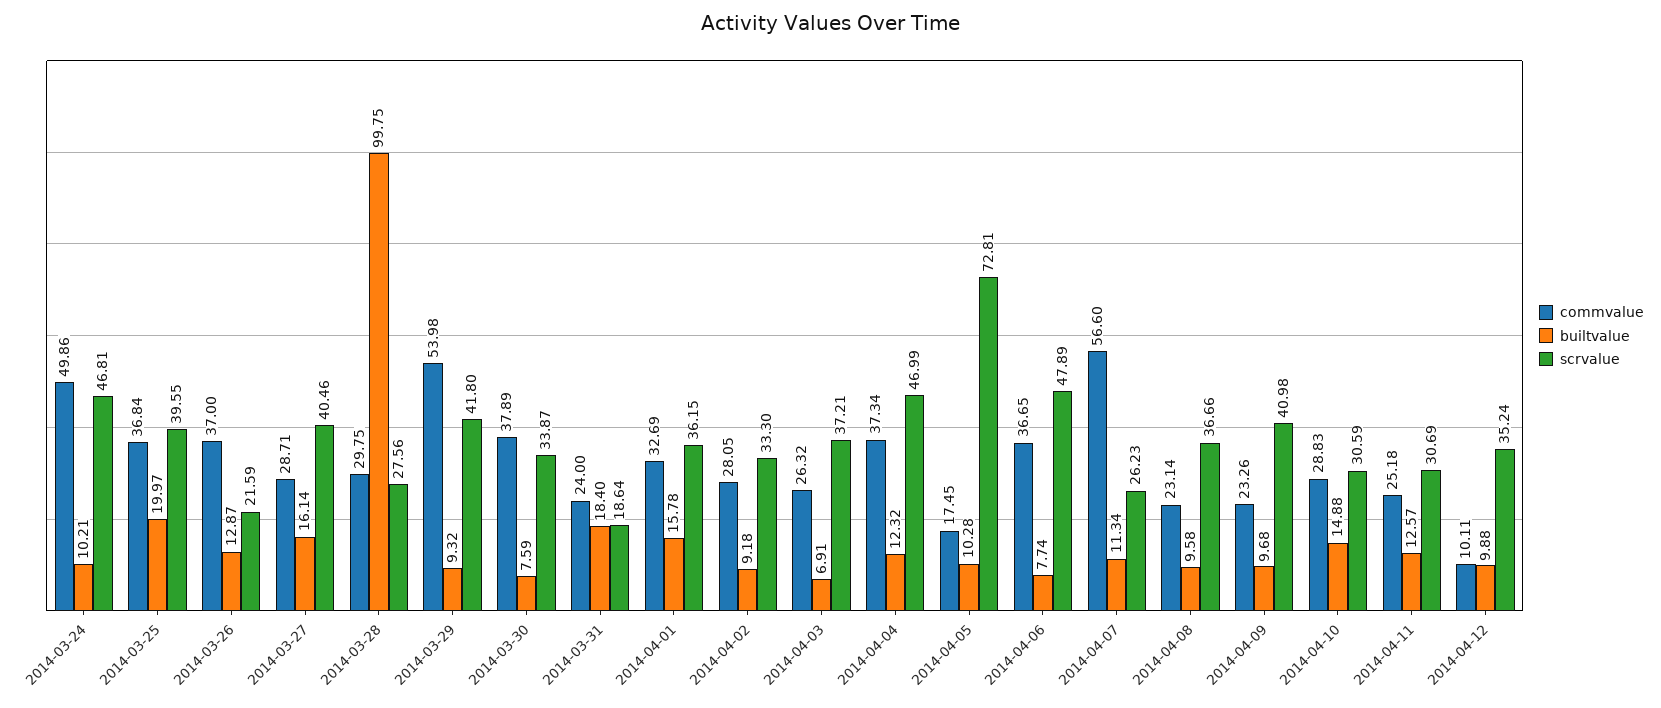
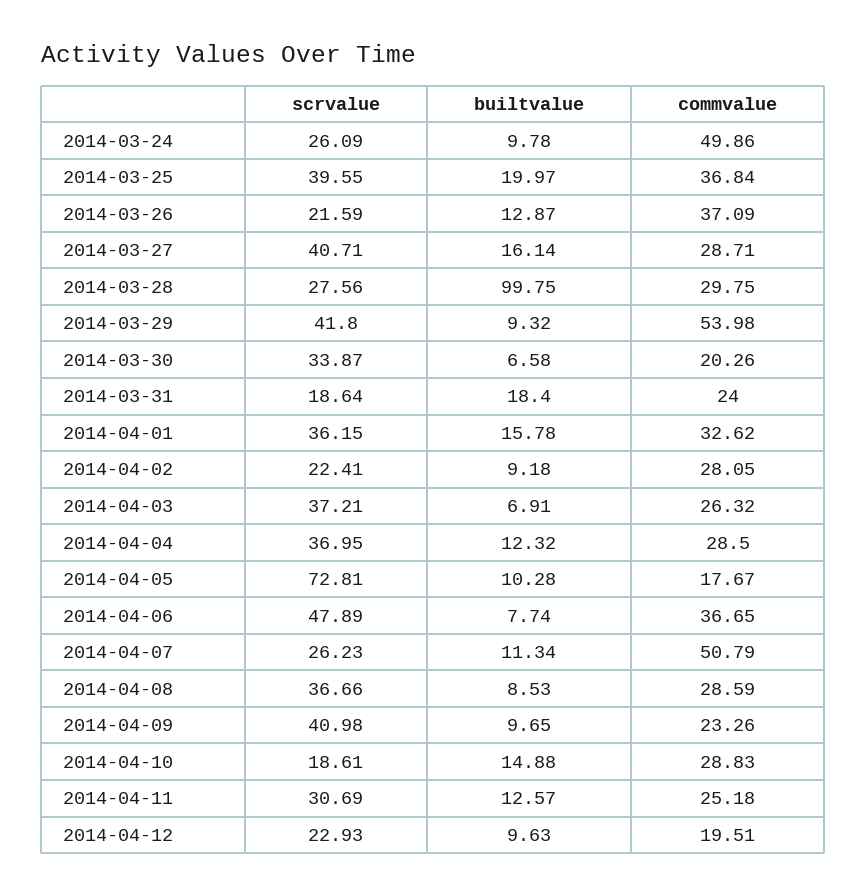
  {
    "commvalue": {
      "2014-03-24": 49.86,
      "2014-03-25": 36.84,
-     "2014-03-26": 37,
+     "2014-03-26": 37.09,
      "2014-03-27": 28.71,
      "2014-03-28": 29.75,
      "2014-03-29": 53.98,
-     "2014-03-30": 37.89,
+     "2014-03-30": 20.26,
      "2014-03-31": 24,
-     "2014-04-01": 32.69,
+     "2014-04-01": 32.62,
      "2014-04-02": 28.05,
      "2014-04-03": 26.32,
-     "2014-04-04": 37.34,
+     "2014-04-04": 28.5,
-     "2014-04-05": 17.45,
+     "2014-04-05": 17.67,
      "2014-04-06": 36.65,
-     "2014-04-07": 56.6,
+     "2014-04-07": 50.79,
-     "2014-04-08": 23.14,
+     "2014-04-08": 28.59,
      "2014-04-09": 23.26,
      "2014-04-10": 28.83,
      "2014-04-11": 25.18,
-     "2014-04-12": 10.11
+     "2014-04-12": 19.51
    },
    "builtvalue": {
-     "2014-03-24": 10.21,
+     "2014-03-24": 9.78,
      "2014-03-25": 19.97,
      "2014-03-26": 12.87,
      "2014-03-27": 16.14,
      "2014-03-28": 99.75,
      "2014-03-29": 9.32,
-     "2014-03-30": 7.59,
+     "2014-03-30": 6.58,
      "2014-03-31": 18.4,
      "2014-04-01": 15.78,
      "2014-04-02": 9.18,
      "2014-04-03": 6.91,
      "2014-04-04": 12.32,
      "2014-04-05": 10.28,
      "2014-04-06": 7.74,
      "2014-04-07": 11.34,
-     "2014-04-08": 9.58,
+     "2014-04-08": 8.53,
-     "2014-04-09": 9.68,
+     "2014-04-09": 9.65,
      "2014-04-10": 14.88,
      "2014-04-11": 12.57,
-     "2014-04-12": 9.88
+     "2014-04-12": 9.63
    },
    "scrvalue": {
-     "2014-03-24": 46.81,
+     "2014-03-24": 26.09,
      "2014-03-25": 39.55,
      "2014-03-26": 21.59,
-     "2014-03-27": 40.46,
+     "2014-03-27": 40.71,
      "2014-03-28": 27.56,
      "2014-03-29": 41.8,
      "2014-03-30": 33.87,
      "2014-03-31": 18.64,
      "2014-04-01": 36.15,
-     "2014-04-02": 33.3,
+     "2014-04-02": 22.41,
      "2014-04-03": 37.21,
-     "2014-04-04": 46.99,
+     "2014-04-04": 36.95,
      "2014-04-05": 72.81,
      "2014-04-06": 47.89,
      "2014-04-07": 26.23,
      "2014-04-08": 36.66,
      "2014-04-09": 40.98,
-     "2014-04-10": 30.59,
+     "2014-04-10": 18.61,
      "2014-04-11": 30.69,
-     "2014-04-12": 35.24
+     "2014-04-12": 22.93
    }
  }

